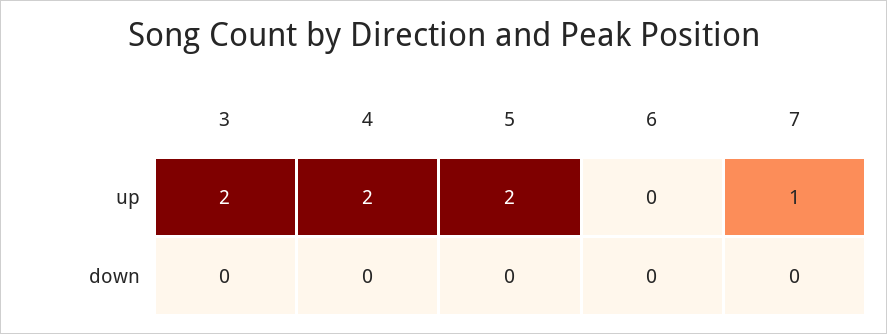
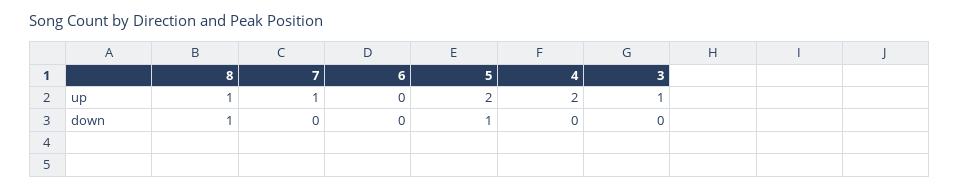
  {
    "3": {
-     "up": 2,
+     "up": 1,
      "down": 0
    },
    "4": {
      "up": 2,
      "down": 0
    },
    "5": {
      "up": 2,
-     "down": 0
+     "down": 1
    },
    "6": {
      "up": 0,
      "down": 0
    },
    "7": {
      "up": 1,
      "down": 0
-   }
+   },
+   "8": {
+     "up": 1,
+     "down": 1
+   }
  }

